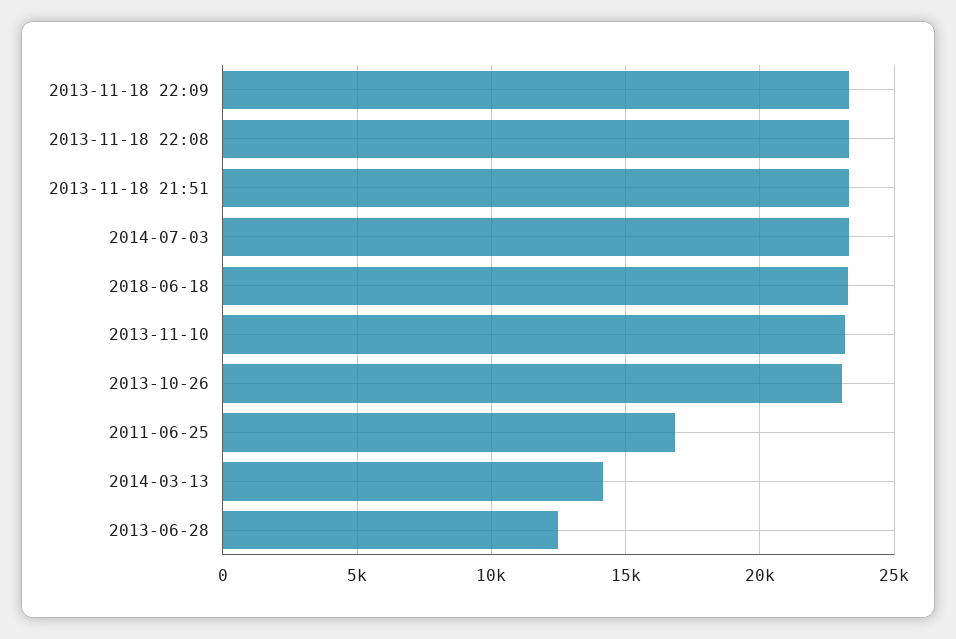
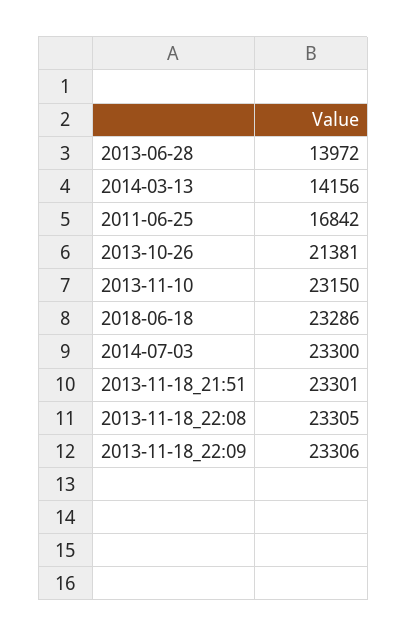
  {
    "2013-11-18 22:09": 23306,
    "2013-11-18 22:08": 23305,
    "2013-11-18 21:51": 23301,
    "2014-07-03": 23300,
    "2018-06-18": 23286,
    "2013-11-10": 23150,
-   "2013-10-26": 23000,
+   "2013-10-26": 21381,
    "2011-06-25": 16842,
    "2014-03-13": 14156,
-   "2013-06-28": 12500
+   "2013-06-28": 13972
  }

